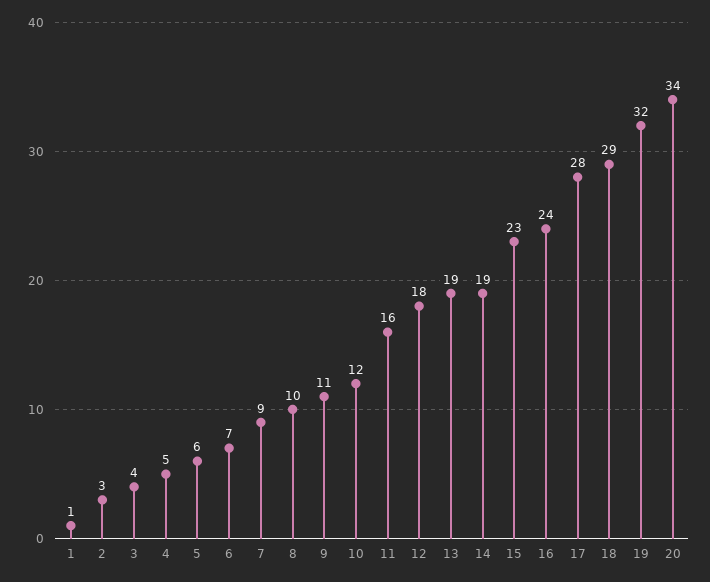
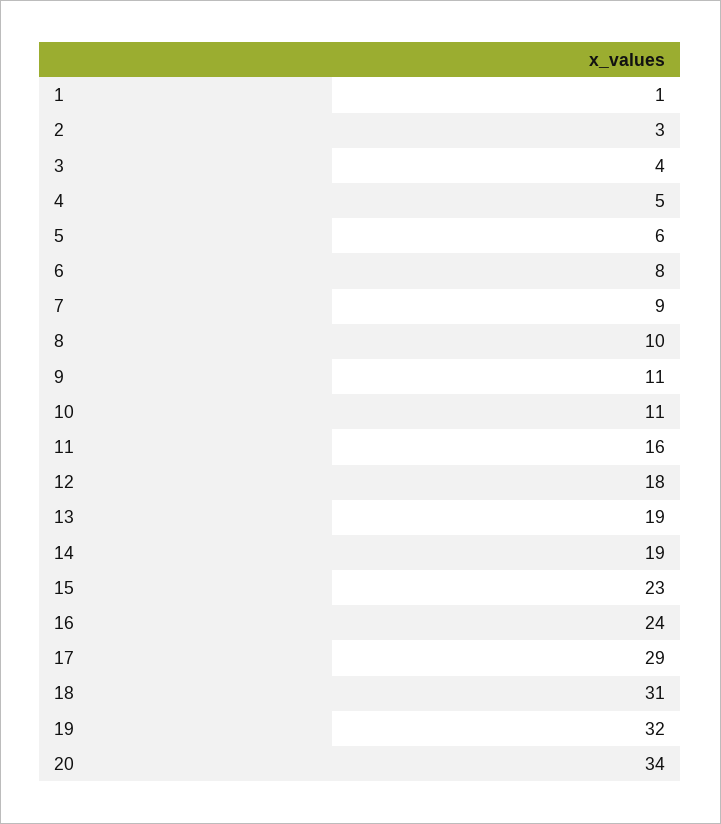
  {
    "1": 1,
    "2": 3,
    "3": 4,
    "4": 5,
    "5": 6,
-   "6": 7,
+   "6": 8,
    "7": 9,
    "8": 10,
    "9": 11,
-   "10": 12,
+   "10": 11,
    "11": 16,
    "12": 18,
    "13": 19,
    "14": 19,
    "15": 23,
    "16": 24,
-   "17": 28,
+   "17": 29,
-   "18": 29,
+   "18": 31,
    "19": 32,
    "20": 34
  }

